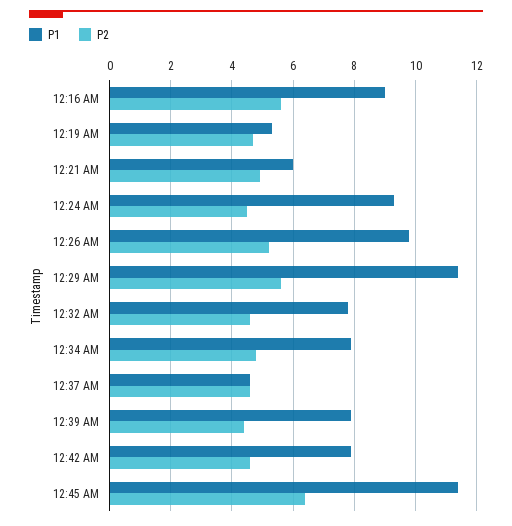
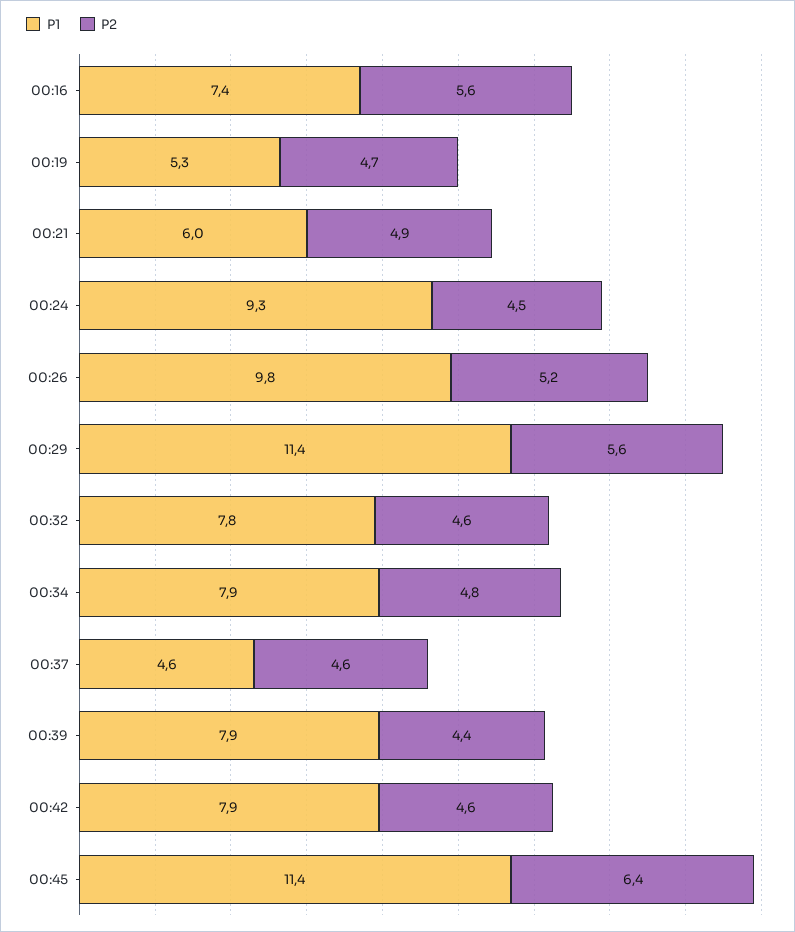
  {
    "P1": {
-     "12:16 AM": 9,
+     "12:16 AM": 7.4,
      "12:19 AM": 5.3,
      "12:21 AM": 6,
      "12:24 AM": 9.3,
      "12:26 AM": 9.8,
      "12:29 AM": 11.4,
      "12:32 AM": 7.8,
      "12:34 AM": 7.9,
      "12:37 AM": 4.6,
      "12:39 AM": 7.9,
      "12:42 AM": 7.9,
      "12:45 AM": 11.4
    },
    "P2": {
      "12:16 AM": 5.6,
      "12:19 AM": 4.7,
      "12:21 AM": 4.9,
      "12:24 AM": 4.5,
      "12:26 AM": 5.2,
      "12:29 AM": 5.6,
      "12:32 AM": 4.6,
      "12:34 AM": 4.8,
      "12:37 AM": 4.6,
      "12:39 AM": 4.4,
      "12:42 AM": 4.6,
      "12:45 AM": 6.4
    }
  }

